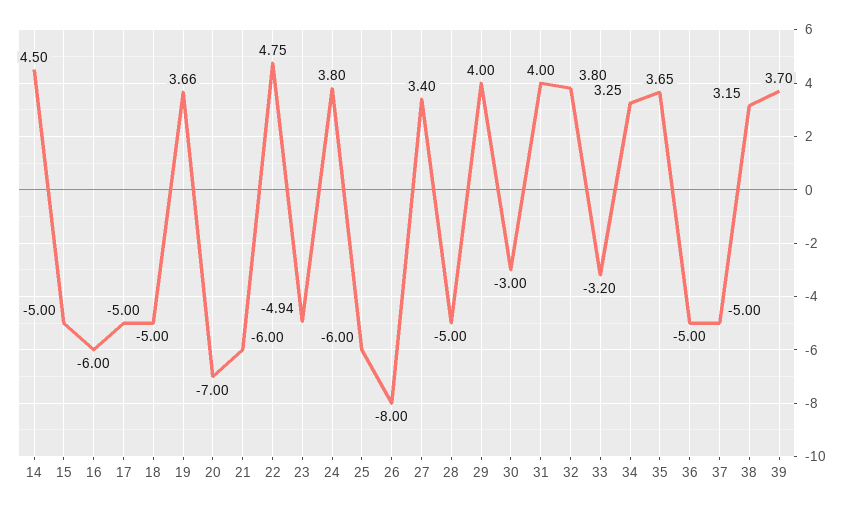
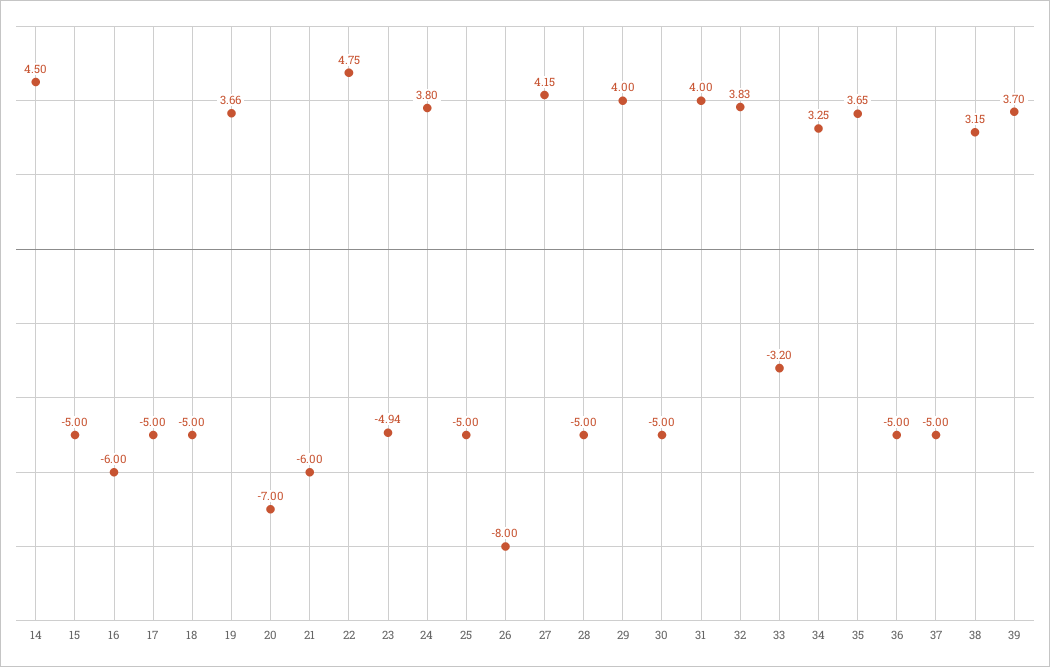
  {
    "14": 4.5,
    "15": -5,
    "16": -6,
    "17": -5,
    "18": -5,
    "19": 3.66,
    "20": -7,
    "21": -6,
    "22": 4.75,
    "23": -4.94,
    "24": 3.8,
-   "25": -6,
+   "25": -5,
    "26": -8,
-   "27": 3.4,
+   "27": 4.15,
    "28": -5,
    "29": 4,
-   "30": -3,
+   "30": -5,
    "31": 4,
-   "32": 3.8,
+   "32": 3.83,
    "33": -3.2,
    "34": 3.25,
    "35": 3.65,
    "36": -5,
    "37": -5,
    "38": 3.15,
    "39": 3.7
  }

